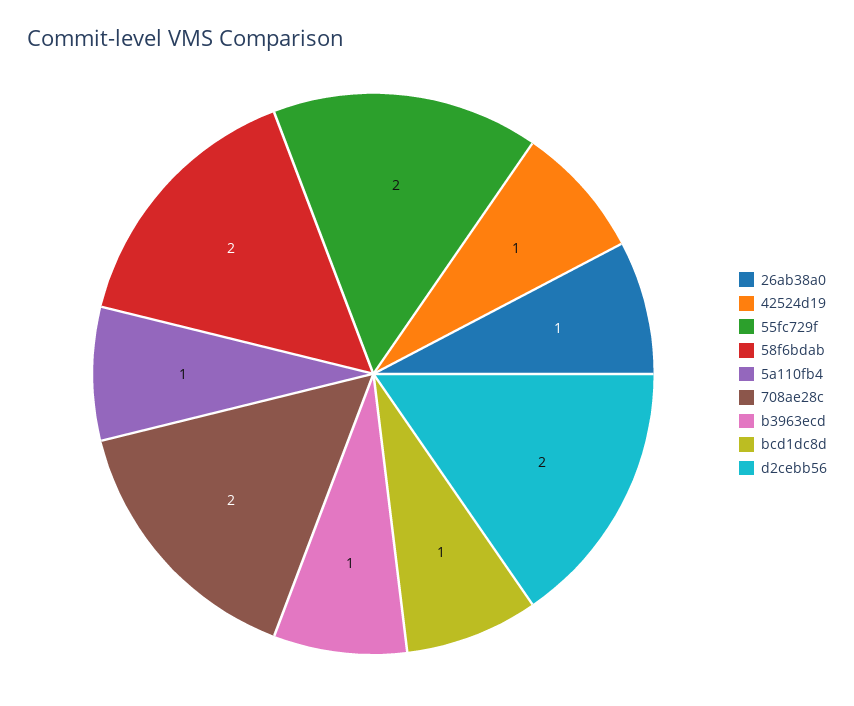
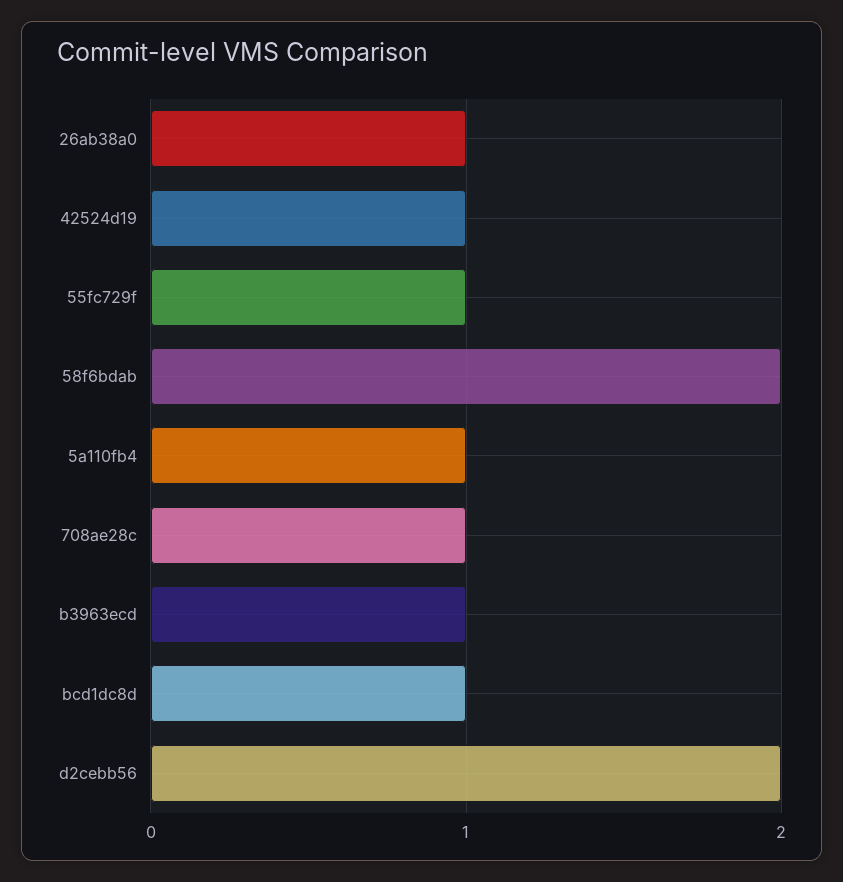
  {
    "26ab38a0": 1,
    "42524d19": 1,
-   "55fc729f": 2,
+   "55fc729f": 1,
    "58f6bdab": 2,
    "5a110fb4": 1,
-   "708ae28c": 2,
+   "708ae28c": 1,
    "b3963ecd": 1,
    "bcd1dc8d": 1,
    "d2cebb56": 2
  }

